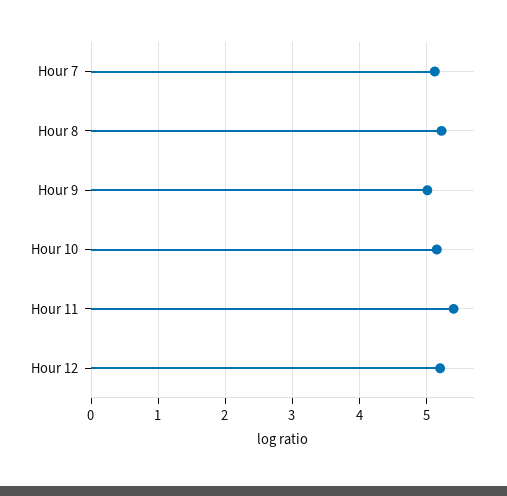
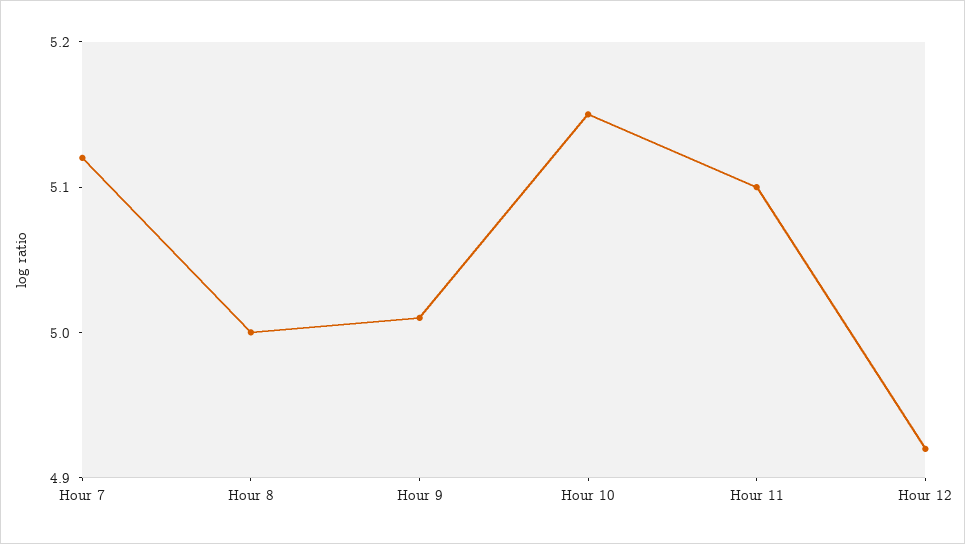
  {
    "Hour 7": 5.12,
-   "Hour 8": 5.2,
+   "Hour 8": 5,
    "Hour 9": 5.01,
    "Hour 10": 5.15,
-   "Hour 11": 5.4,
+   "Hour 11": 5.1,
-   "Hour 12": 5.2
+   "Hour 12": 4.92
  }

